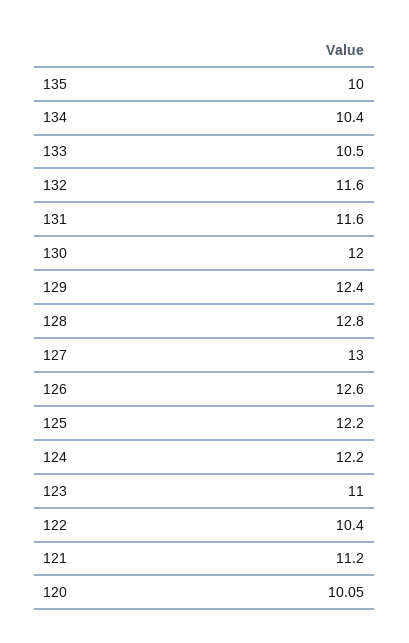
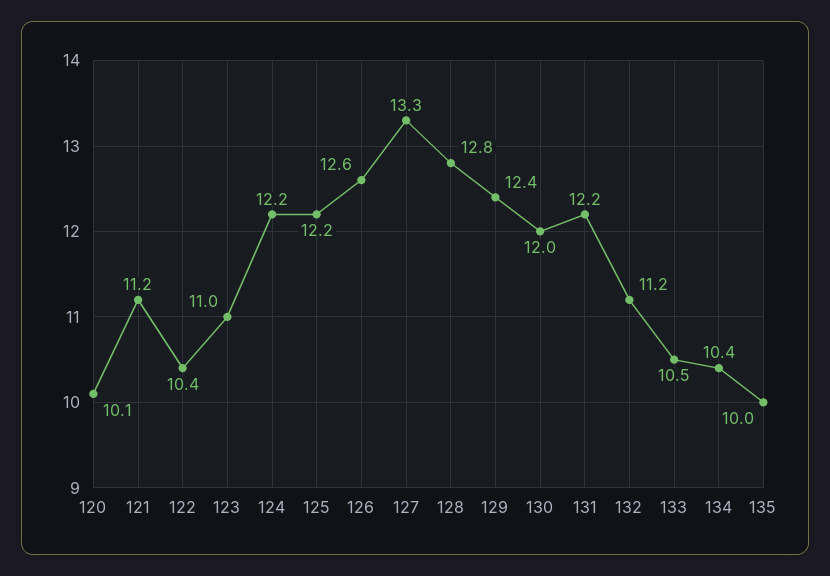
  {
    "135": 10,
    "134": 10.4,
    "133": 10.5,
-   "132": 11.6,
+   "132": 11.2,
-   "131": 11.6,
+   "131": 12.2,
    "130": 12,
    "129": 12.4,
    "128": 12.8,
-   "127": 13,
+   "127": 13.3,
    "126": 12.6,
    "125": 12.2,
    "124": 12.2,
    "123": 11,
    "122": 10.4,
    "121": 11.2,
    "120": 10.05
  }

